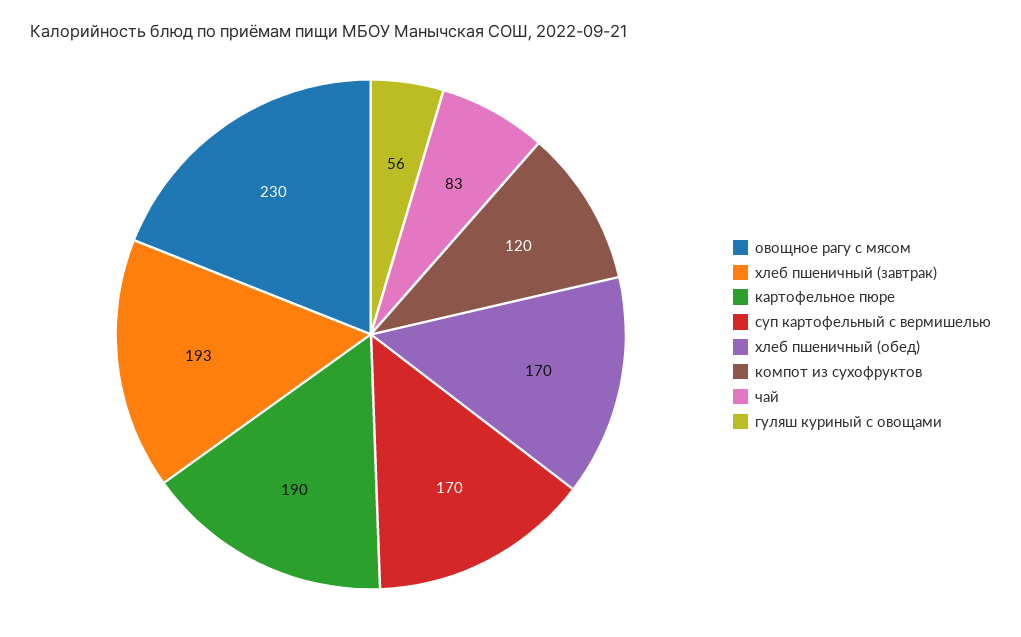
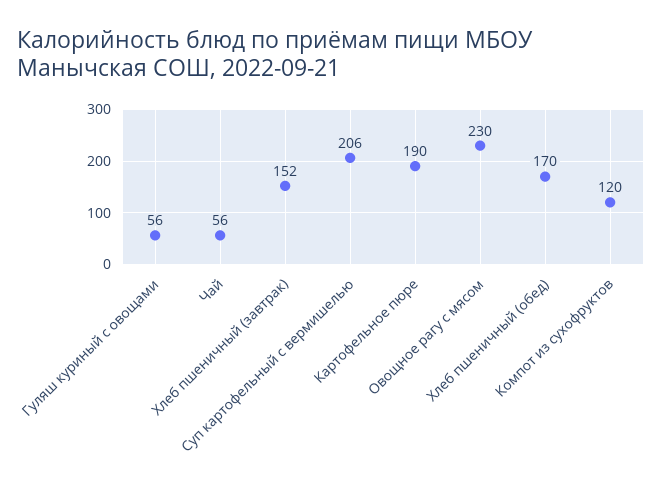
  {
    "овощное рагу с мясом": 230,
-   "хлеб пшеничный (завтрак)": 193,
+   "хлеб пшеничный (завтрак)": 152,
    "картофельное пюре": 190,
-   "суп картофельный с вермишелью": 170,
+   "суп картофельный с вермишелью": 206,
    "хлеб пшеничный (обед)": 170,
    "компот из сухофруктов": 120,
-   "чай": 83,
+   "чай": 56,
    "гуляш куриный с овощами": 56
  }

